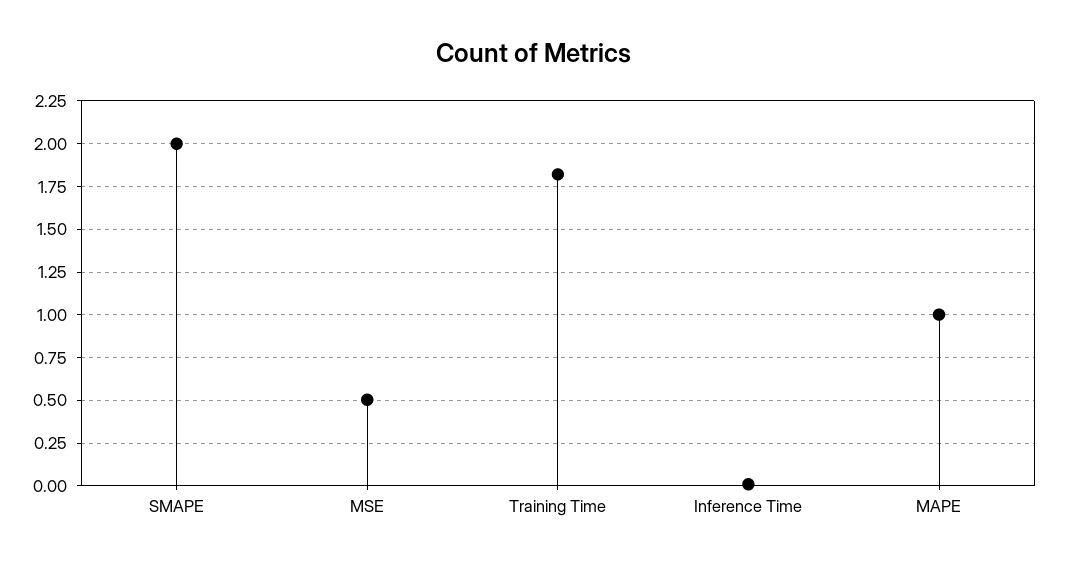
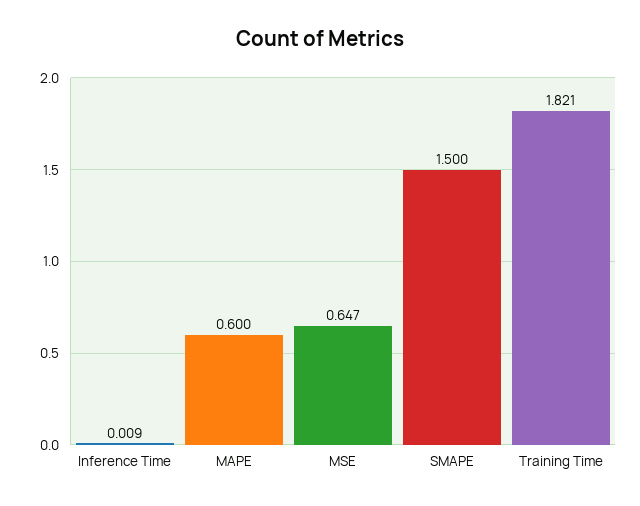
  {
-   "SMAPE": 2,
+   "SMAPE": 1.5,
-   "MSE": 0.5,
+   "MSE": 0.647,
    "Training Time": 1.821,
    "Inference Time": 0.009,
-   "MAPE": 1
+   "MAPE": 0.6
  }

